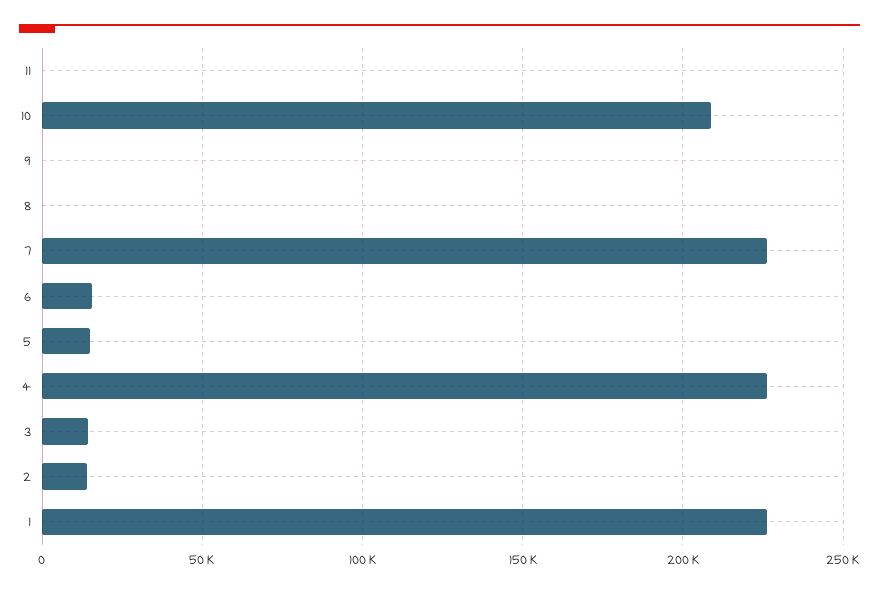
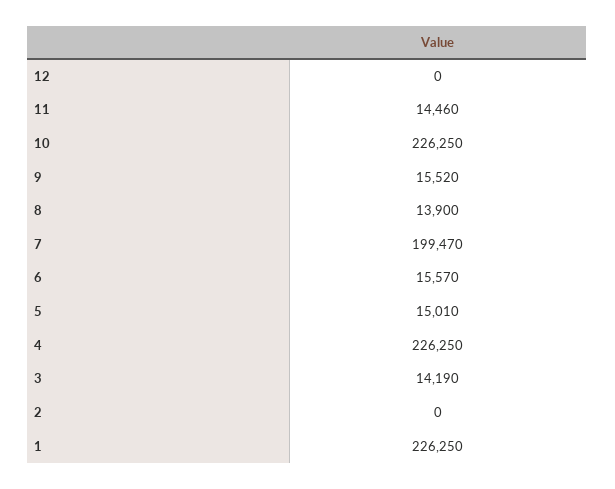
  {
-   "11": 0,
+   "11": 14460,
-   "10": 210000,
+   "10": 226250,
-   "9": 0,
+   "9": 15520,
-   "8": 0,
+   "8": 13900,
-   "7": 225000,
+   "7": 199470,
    "6": 15570,
    "5": 15010,
    "4": 226250,
    "3": 14190,
-   "2": 15000,
+   "2": 0,
-   "1": 226250
+   "1": 226250,
+   "12": 0
  }

